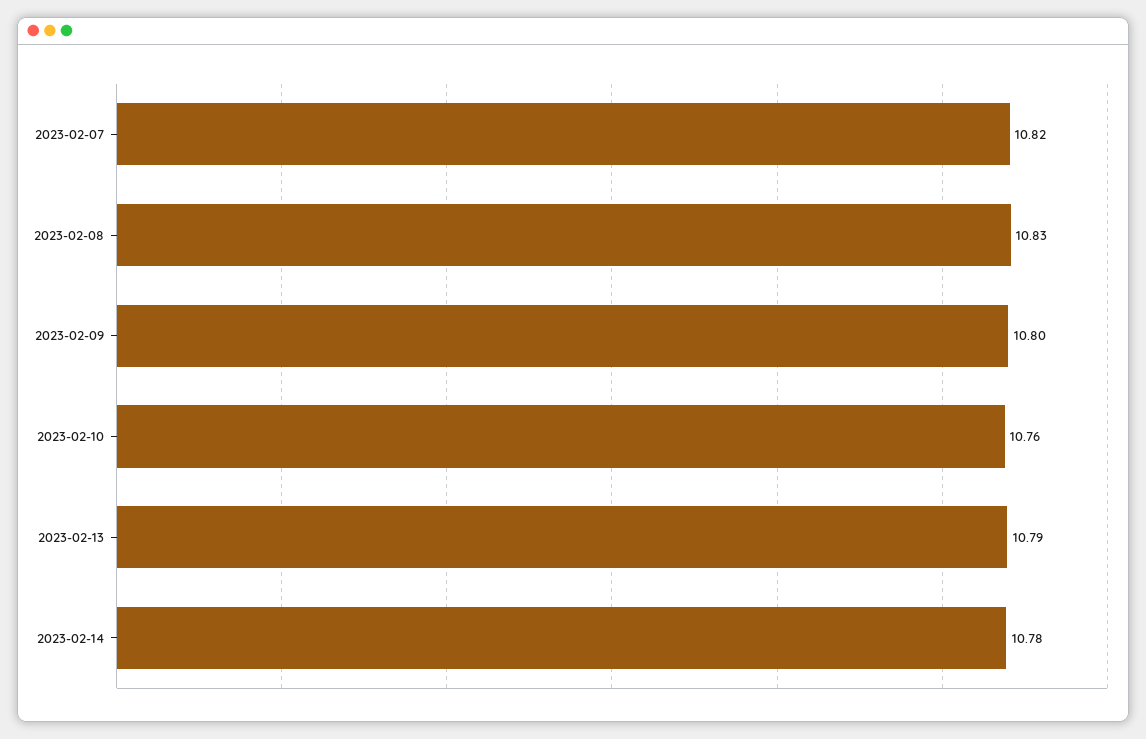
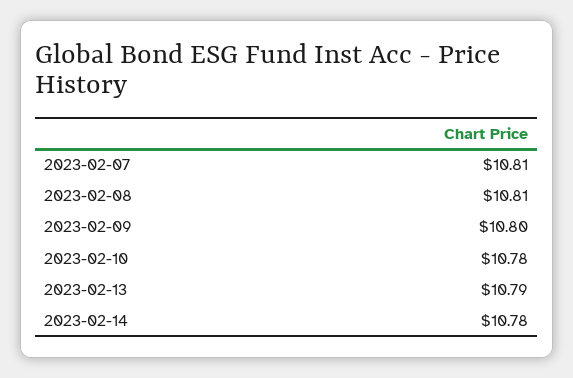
  {
-   "2023-02-07": 10.82,
+   "2023-02-07": 10.81,
-   "2023-02-08": 10.83,
+   "2023-02-08": 10.81,
    "2023-02-09": 10.8,
-   "2023-02-10": 10.76,
+   "2023-02-10": 10.78,
    "2023-02-13": 10.79,
    "2023-02-14": 10.78
  }

